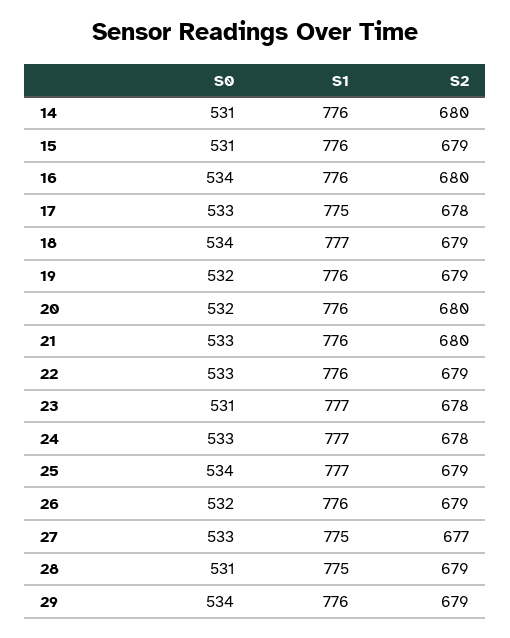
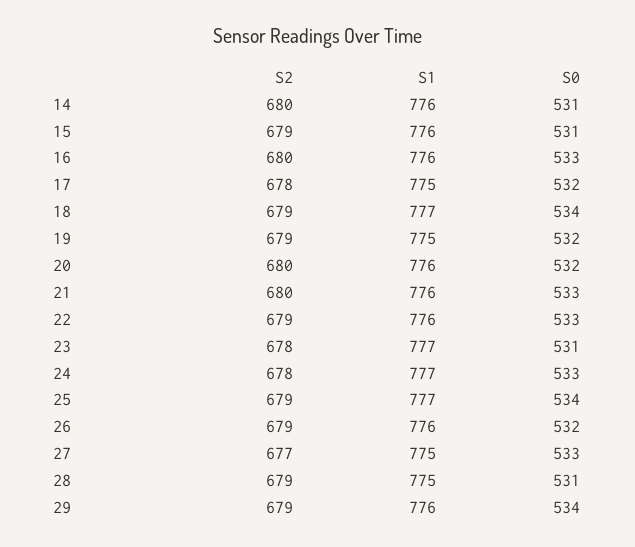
  {
    "S0": {
      "14": 531,
      "15": 531,
-     "16": 534,
+     "16": 533,
-     "17": 533,
+     "17": 532,
      "18": 534,
      "19": 532,
      "20": 532,
      "21": 533,
      "22": 533,
      "23": 531,
      "24": 533,
      "25": 534,
      "26": 532,
      "27": 533,
      "28": 531,
      "29": 534
    },
    "S1": {
      "14": 776,
      "15": 776,
      "16": 776,
      "17": 775,
      "18": 777,
-     "19": 776,
+     "19": 775,
      "20": 776,
      "21": 776,
      "22": 776,
      "23": 777,
      "24": 777,
      "25": 777,
      "26": 776,
      "27": 775,
      "28": 775,
      "29": 776
    },
    "S2": {
      "14": 680,
      "15": 679,
      "16": 680,
      "17": 678,
      "18": 679,
      "19": 679,
      "20": 680,
      "21": 680,
      "22": 679,
      "23": 678,
      "24": 678,
      "25": 679,
      "26": 679,
      "27": 677,
      "28": 679,
      "29": 679
    }
  }

